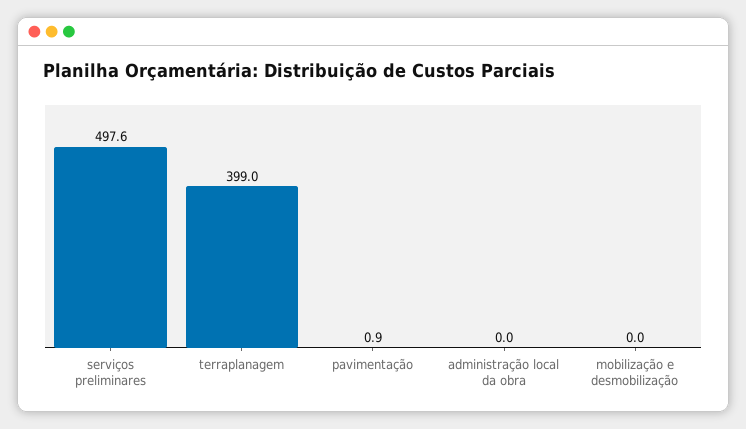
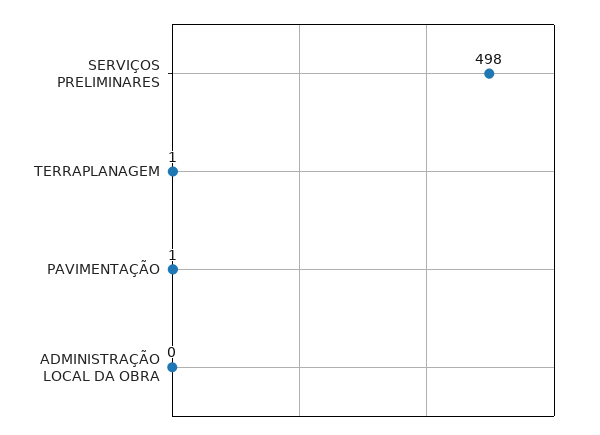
  {
    "serviços preliminares": 497.6,
-   "terraplanagem": 399,
+   "terraplanagem": 1,
    "pavimentação": 0.9,
-   "administração local da obra": 0,
+   "administração local da obra": 0
-   "mobilização e desmobilização": 0
  }

